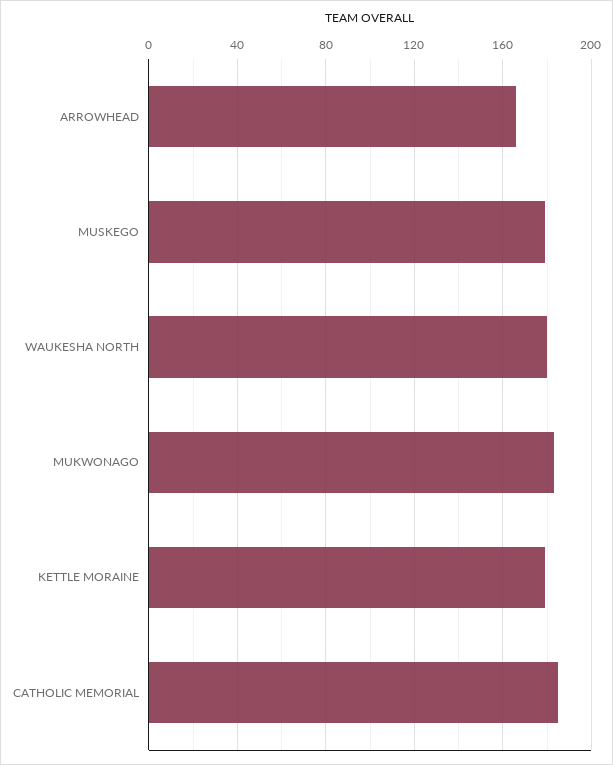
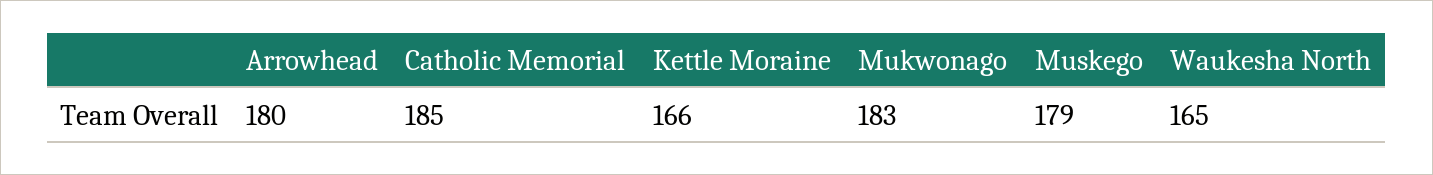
  {
-   "ARROWHEAD": 165,
+   "ARROWHEAD": 180,
    "MUSKEGO": 179,
-   "WAUKESHA NORTH": 180,
+   "WAUKESHA NORTH": 165,
    "MUKWONAGO": 183,
-   "KETTLE MORAINE": 180,
+   "KETTLE MORAINE": 166,
    "CATHOLIC MEMORIAL": 185
  }

